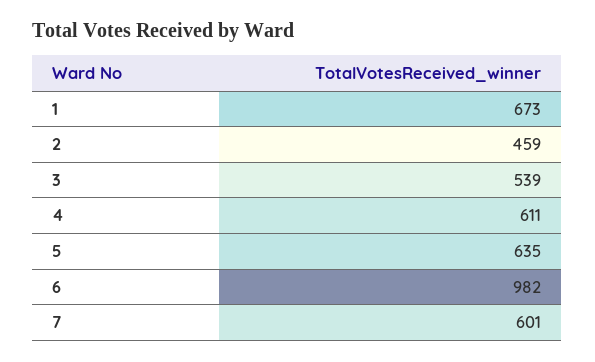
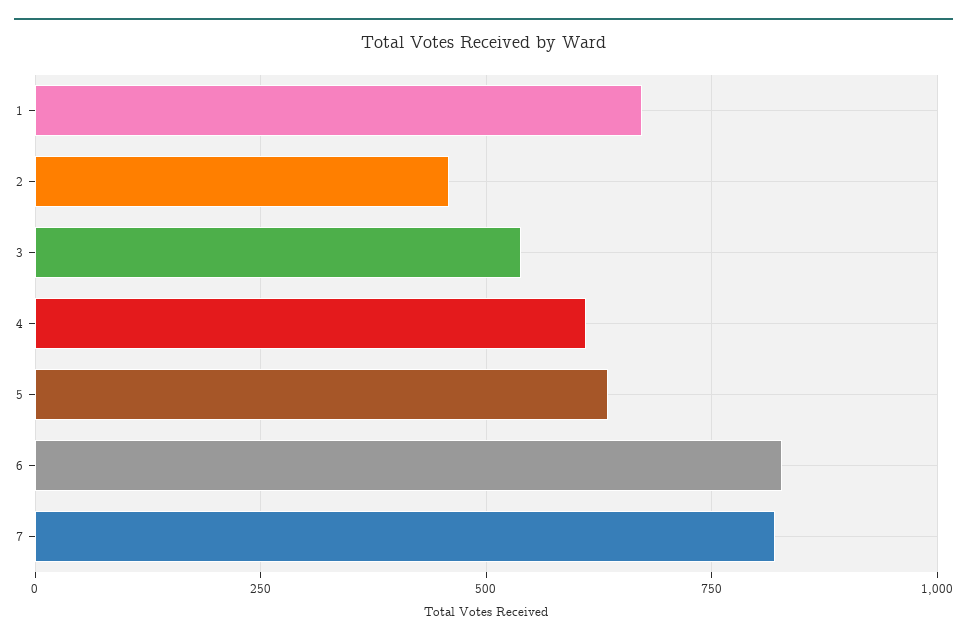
  {
    "1": 673,
    "2": 459,
    "3": 539,
    "4": 611,
    "5": 635,
-   "6": 982,
+   "6": 825,
-   "7": 601
+   "7": 825
  }

